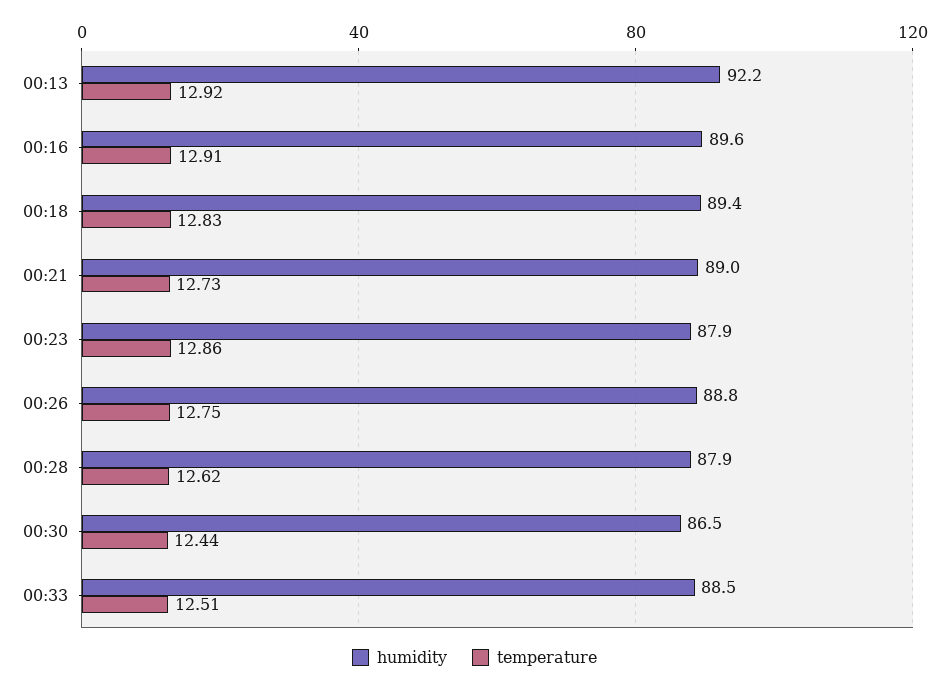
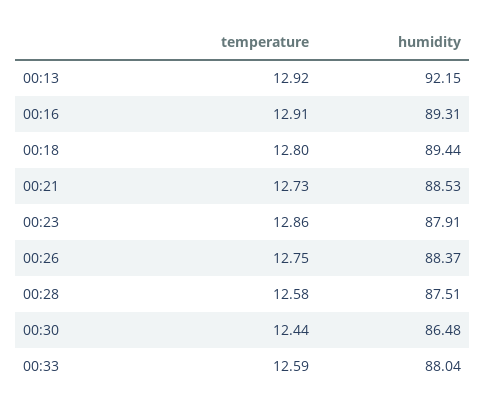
  {
    "humidity": {
      "00:13": 92.15,
-     "00:16": 89.6,
+     "00:16": 89.31,
      "00:18": 89.44,
-     "00:21": 89,
+     "00:21": 88.53,
      "00:23": 87.91,
-     "00:26": 88.8,
+     "00:26": 88.37,
-     "00:28": 87.9,
+     "00:28": 87.51,
      "00:30": 86.48,
-     "00:33": 88.5
+     "00:33": 88.04
    },
    "temperature": {
      "00:13": 12.92,
      "00:16": 12.91,
-     "00:18": 12.83,
+     "00:18": 12.8,
      "00:21": 12.73,
      "00:23": 12.86,
      "00:26": 12.75,
-     "00:28": 12.62,
+     "00:28": 12.58,
      "00:30": 12.44,
-     "00:33": 12.51
+     "00:33": 12.59
    }
  }

